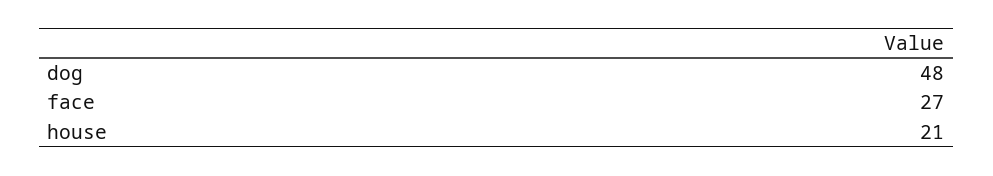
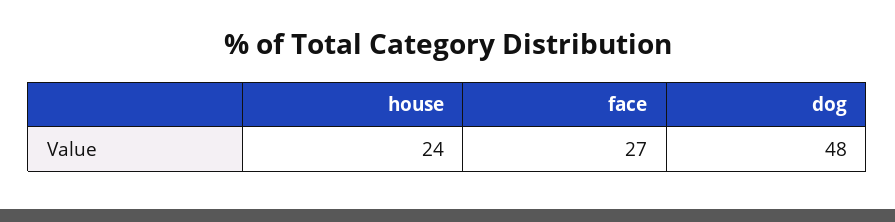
  {
    "dog": 48,
    "face": 27,
-   "house": 21
+   "house": 24
  }

